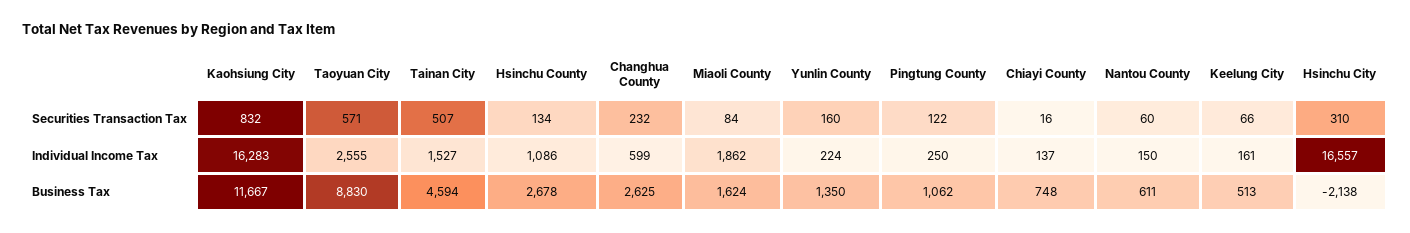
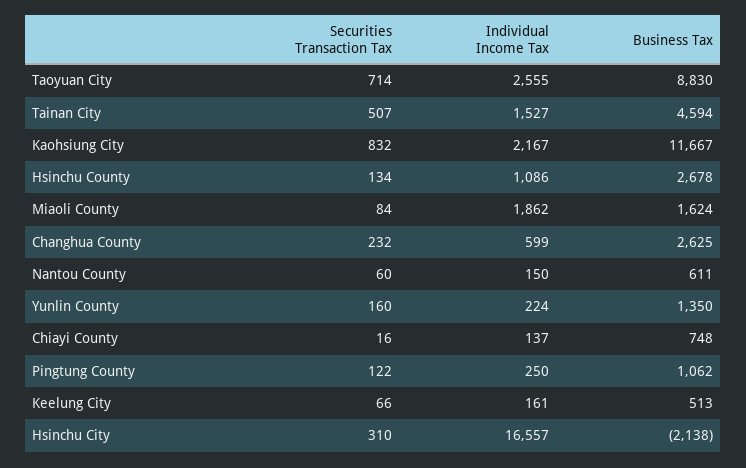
  {
    "Kaohsiung City": {
      "Securities Transaction Tax": 832,
-     "Individual Income Tax": 16283,
+     "Individual Income Tax": 2167,
      "Business Tax": 11667
    },
    "Taoyuan City": {
-     "Securities Transaction Tax": 571,
+     "Securities Transaction Tax": 714,
      "Individual Income Tax": 2555,
      "Business Tax": 8830
    },
    "Tainan City": {
      "Securities Transaction Tax": 507,
      "Individual Income Tax": 1527,
      "Business Tax": 4594
    },
    "Hsinchu County": {
      "Securities Transaction Tax": 134,
      "Individual Income Tax": 1086,
      "Business Tax": 2678
    },
    "Changhua County": {
      "Securities Transaction Tax": 232,
      "Individual Income Tax": 599,
      "Business Tax": 2625
    },
    "Miaoli County": {
      "Securities Transaction Tax": 84,
      "Individual Income Tax": 1862,
      "Business Tax": 1624
    },
    "Yunlin County": {
      "Securities Transaction Tax": 160,
      "Individual Income Tax": 224,
      "Business Tax": 1350
    },
    "Pingtung County": {
      "Securities Transaction Tax": 122,
      "Individual Income Tax": 250,
      "Business Tax": 1062
    },
    "Chiayi County": {
      "Securities Transaction Tax": 16,
      "Individual Income Tax": 137,
      "Business Tax": 748
    },
    "Nantou County": {
      "Securities Transaction Tax": 60,
      "Individual Income Tax": 150,
      "Business Tax": 611
    },
    "Keelung City": {
      "Securities Transaction Tax": 66,
      "Individual Income Tax": 161,
      "Business Tax": 513
    },
    "Hsinchu City": {
      "Securities Transaction Tax": 310,
      "Individual Income Tax": 16557,
      "Business Tax": -2138
    }
  }

